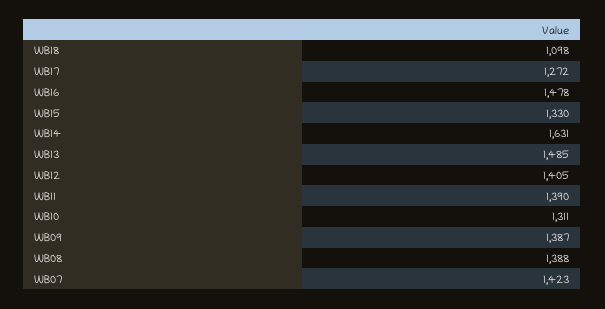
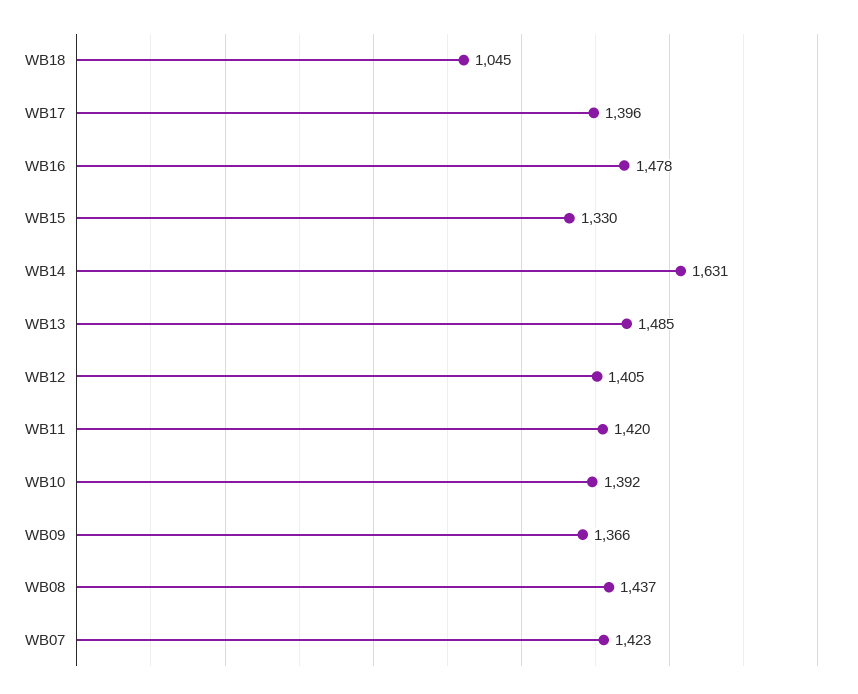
  {
-   "WB18": 1098,
+   "WB18": 1045,
-   "WB17": 1272,
+   "WB17": 1396,
    "WB16": 1478,
    "WB15": 1330,
    "WB14": 1631,
    "WB13": 1485,
    "WB12": 1405,
-   "WB11": 1390,
+   "WB11": 1420,
-   "WB10": 1311,
+   "WB10": 1392,
-   "WB09": 1387,
+   "WB09": 1366,
-   "WB08": 1388,
+   "WB08": 1437,
    "WB07": 1423
  }

